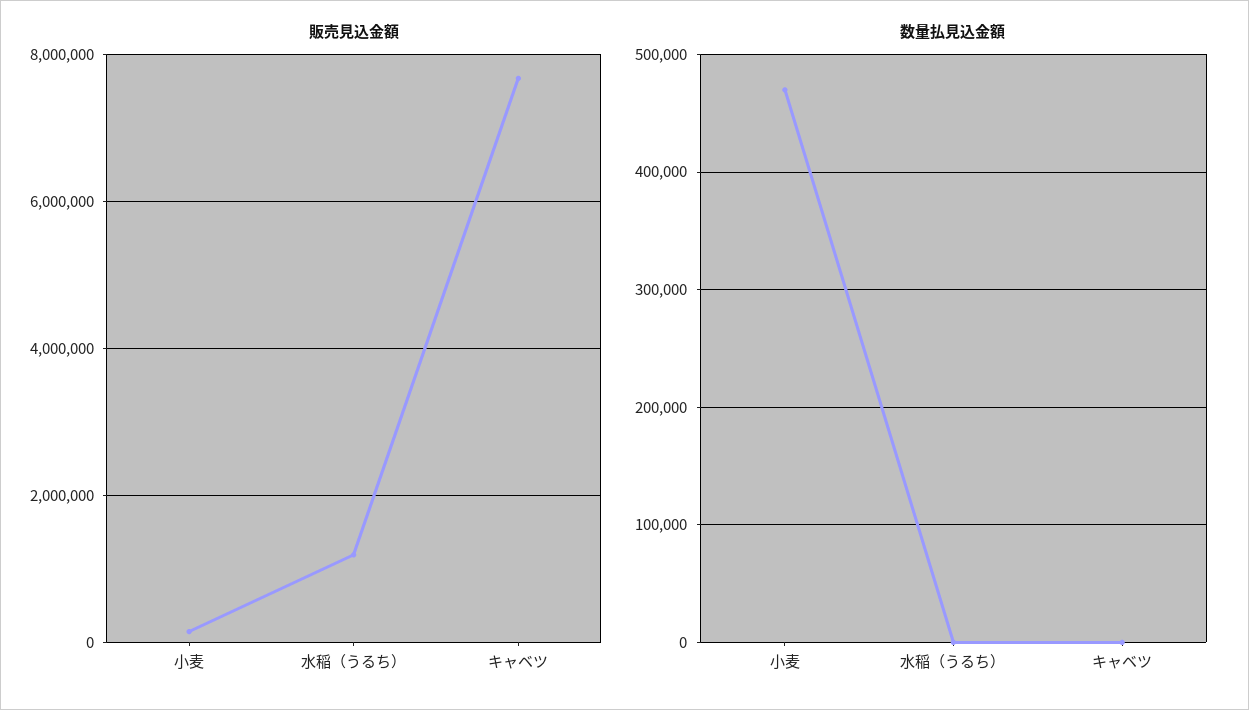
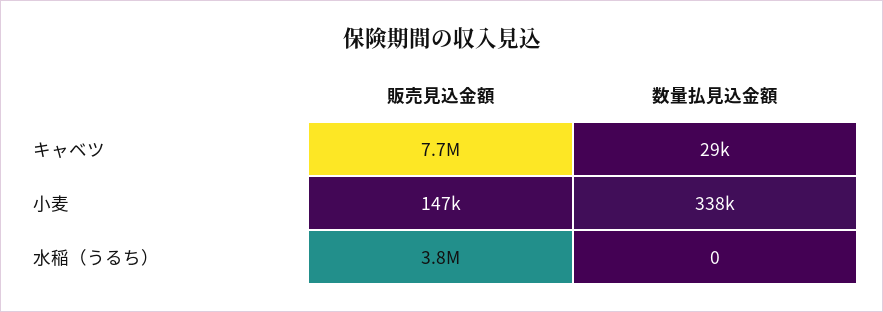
  {
    "販売見込金額": {
      "小麦": 147000,
-     "水稲（うるち）": 1200000,
+     "水稲（うるち）": 3800000,
      "キャベツ": 7700000
    },
    "数量払見込金額": {
-     "小麦": 470000,
+     "小麦": 338000,
      "水稲（うるち）": 0,
-     "キャベツ": 0
+     "キャベツ": 29000
    }
  }

